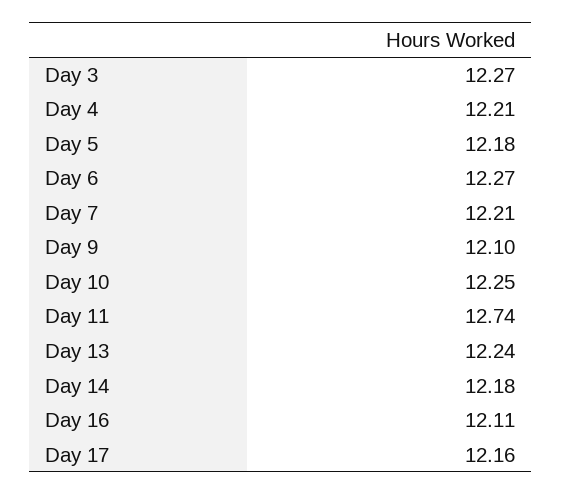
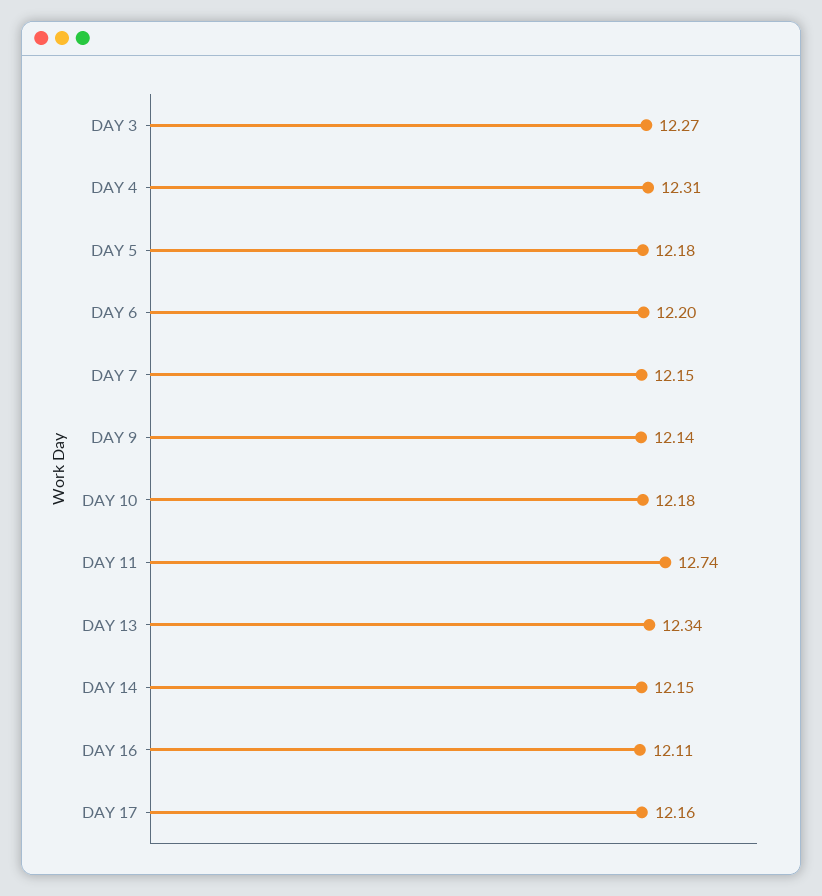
  {
    "Day 3": 12.27,
-   "Day 4": 12.21,
+   "Day 4": 12.31,
    "Day 5": 12.18,
-   "Day 6": 12.27,
+   "Day 6": 12.2,
-   "Day 7": 12.21,
+   "Day 7": 12.15,
-   "Day 9": 12.1,
+   "Day 9": 12.14,
-   "Day 10": 12.25,
+   "Day 10": 12.18,
    "Day 11": 12.74,
-   "Day 13": 12.24,
+   "Day 13": 12.34,
-   "Day 14": 12.18,
+   "Day 14": 12.15,
    "Day 16": 12.11,
    "Day 17": 12.16
  }

